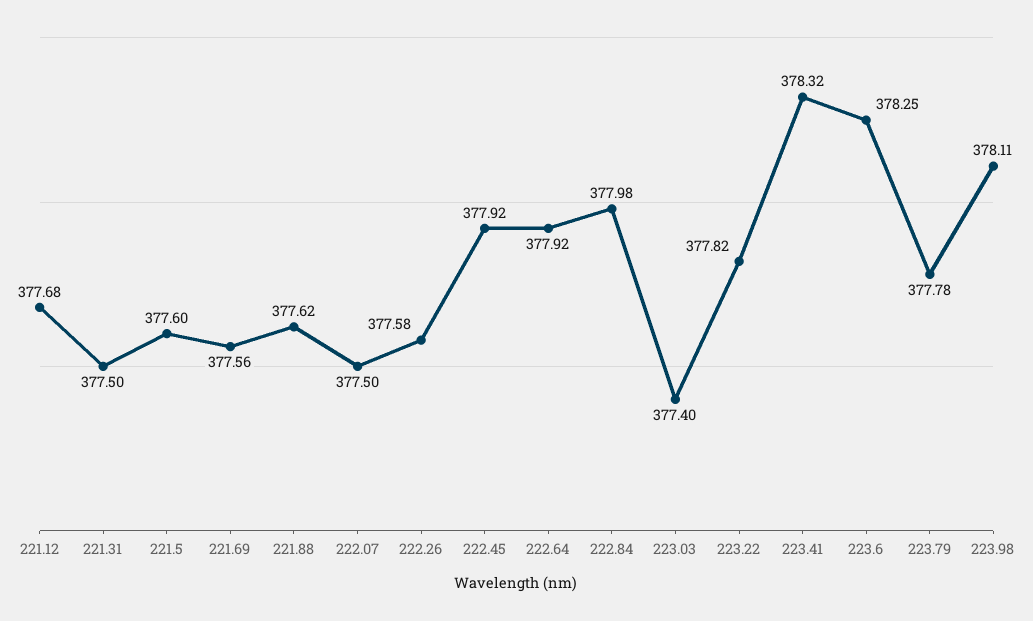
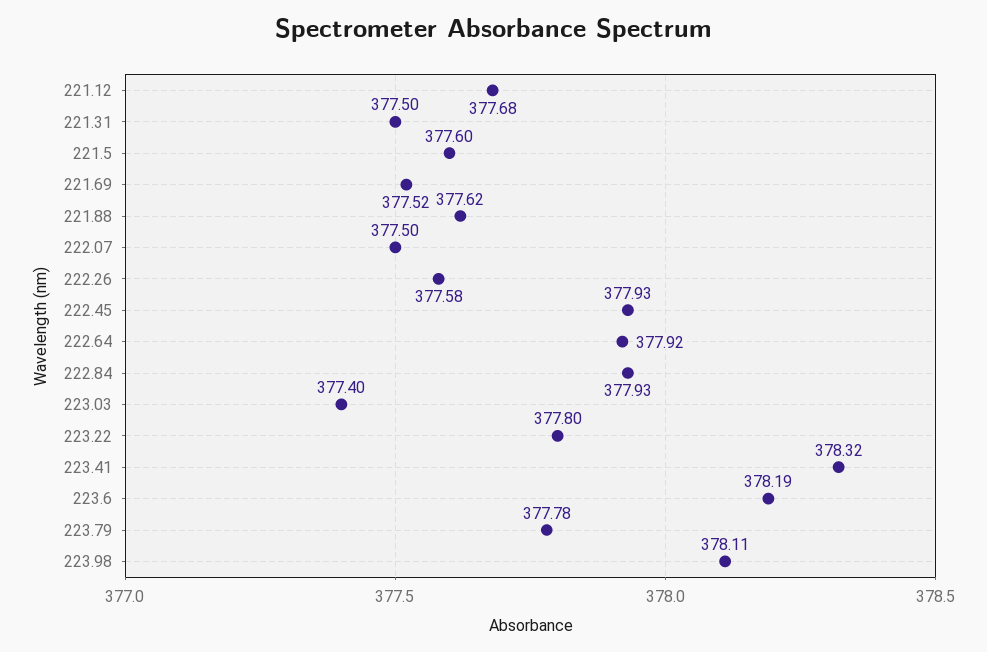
  {
    "221.12": 377.68,
    "221.31": 377.5,
    "221.5": 377.6,
-   "221.69": 377.56,
+   "221.69": 377.52,
    "221.88": 377.62,
    "222.07": 377.5,
    "222.26": 377.58,
-   "222.45": 377.92,
+   "222.45": 377.93,
    "222.64": 377.92,
-   "222.84": 377.98,
+   "222.84": 377.93,
    "223.03": 377.4,
-   "223.22": 377.82,
+   "223.22": 377.8,
    "223.41": 378.32,
-   "223.6": 378.25,
+   "223.6": 378.19,
    "223.79": 377.78,
    "223.98": 378.11
  }

